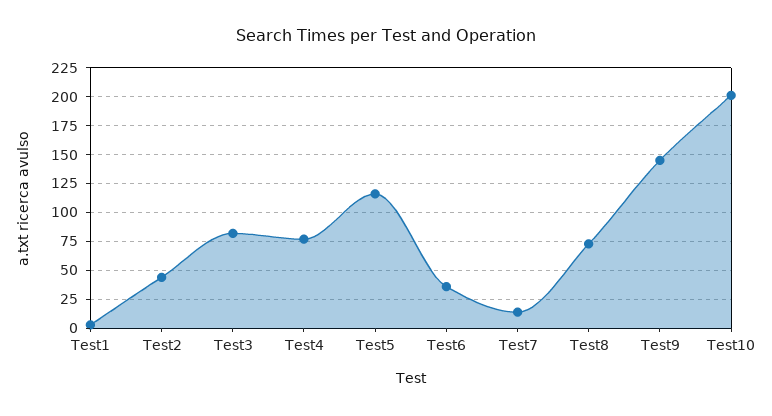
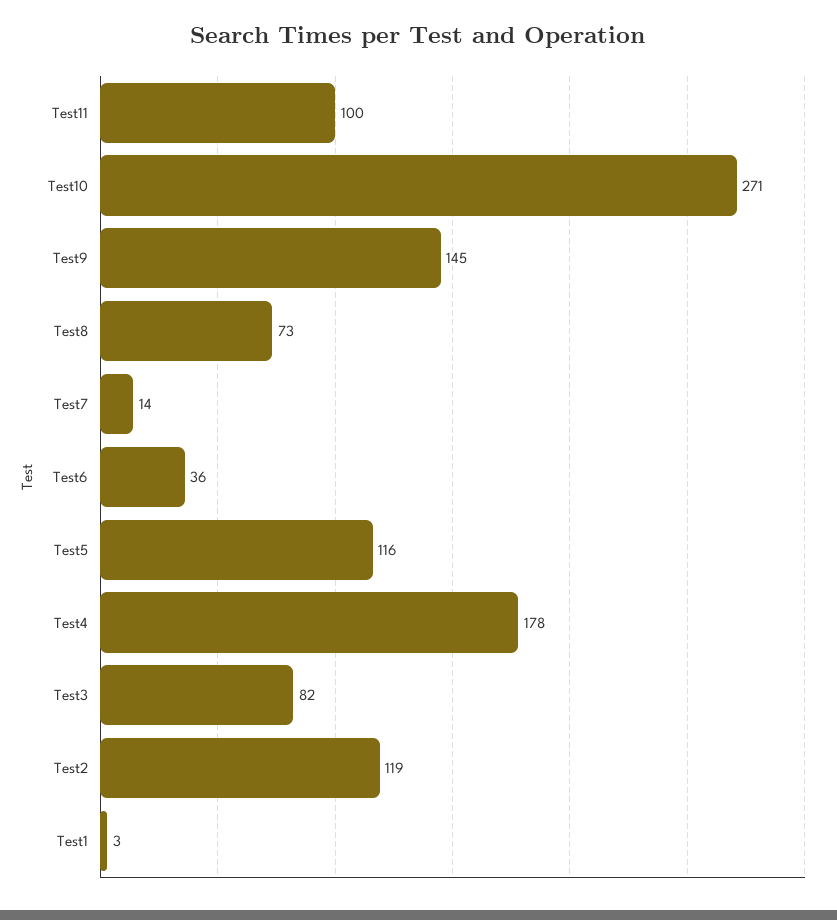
  {
    "Test1": 3,
-   "Test2": 50,
+   "Test2": 119,
    "Test3": 82,
-   "Test4": 75,
+   "Test4": 178,
    "Test5": 116,
    "Test6": 36,
    "Test7": 14,
    "Test8": 73,
    "Test9": 145,
-   "Test10": 200
+   "Test10": 271,
+   "Test11": 100
  }

